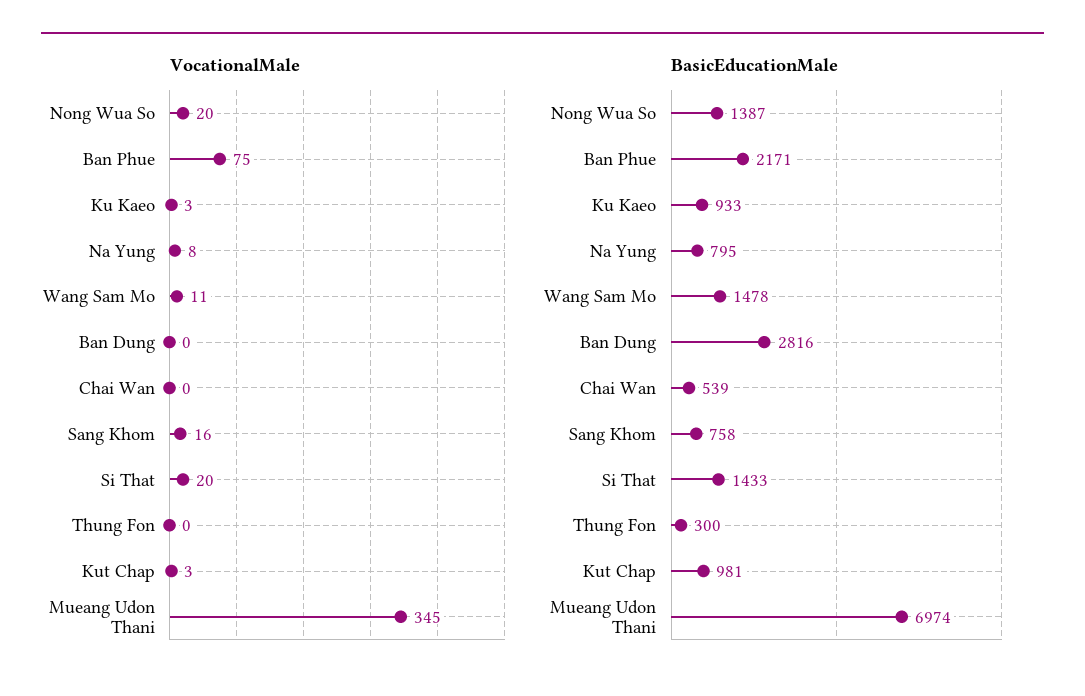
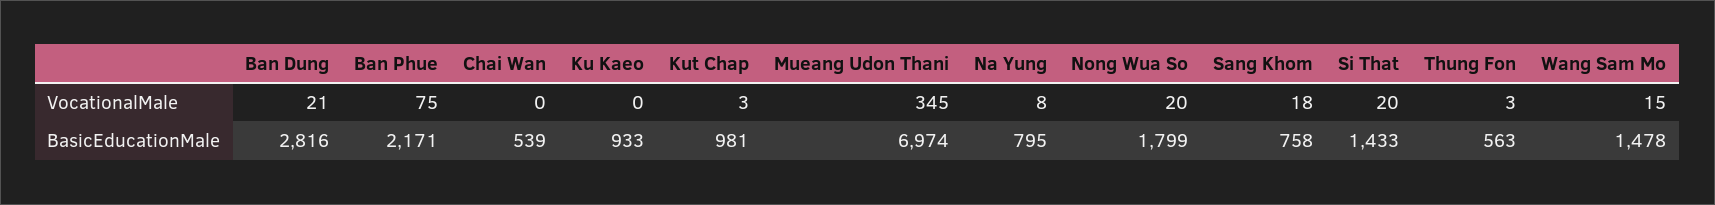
  {
    "VocationalMale": {
      "Nong Wua So": 20,
      "Ban Phue": 75,
-     "Ku Kaeo": 3,
+     "Ku Kaeo": 0,
      "Na Yung": 8,
-     "Wang Sam Mo": 11,
+     "Wang Sam Mo": 15,
-     "Ban Dung": 0,
+     "Ban Dung": 21,
      "Chai Wan": 0,
-     "Sang Khom": 16,
+     "Sang Khom": 18,
      "Si That": 20,
-     "Thung Fon": 0,
+     "Thung Fon": 3,
      "Kut Chap": 3,
      "Mueang Udon Thani": 345
    },
    "BasicEducationMale": {
-     "Nong Wua So": 1387,
+     "Nong Wua So": 1799,
      "Ban Phue": 2171,
      "Ku Kaeo": 933,
      "Na Yung": 795,
      "Wang Sam Mo": 1478,
      "Ban Dung": 2816,
      "Chai Wan": 539,
      "Sang Khom": 758,
      "Si That": 1433,
-     "Thung Fon": 300,
+     "Thung Fon": 563,
      "Kut Chap": 981,
      "Mueang Udon Thani": 6974
    }
  }

